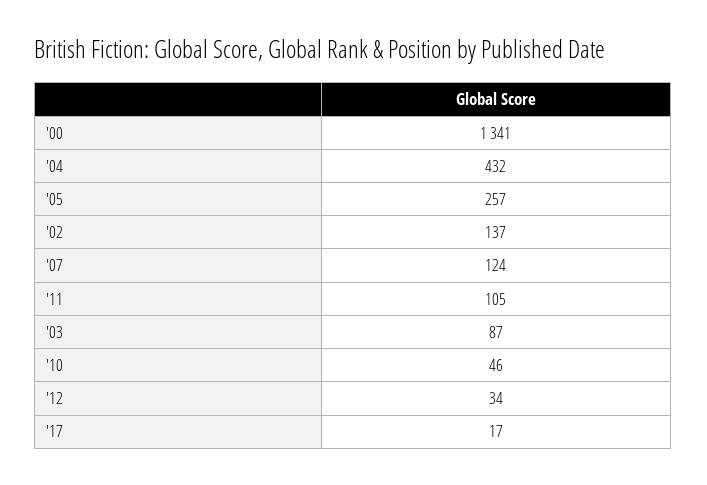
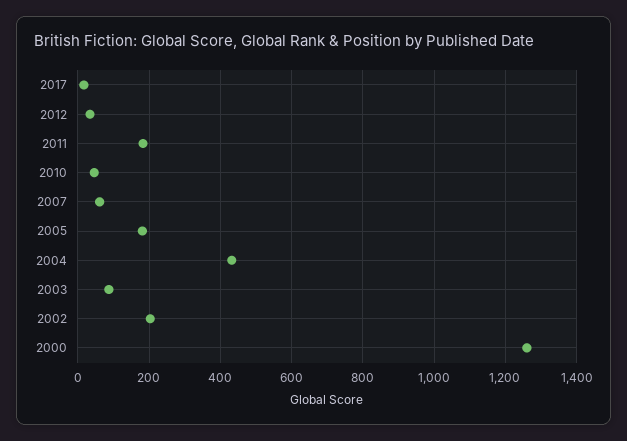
  {
-   "'00": 1341,
+   "'00": 1260,
    "'04": 432,
-   "'05": 257,
+   "'05": 180,
-   "'02": 137,
+   "'02": 200,
-   "'07": 124,
+   "'07": 60,
-   "'11": 105,
+   "'11": 180,
    "'03": 87,
    "'10": 46,
    "'12": 34,
    "'17": 17
  }

